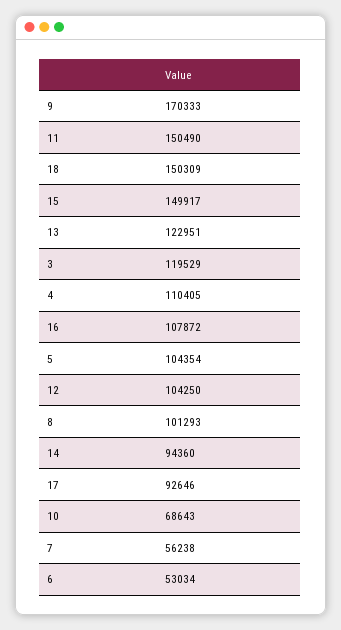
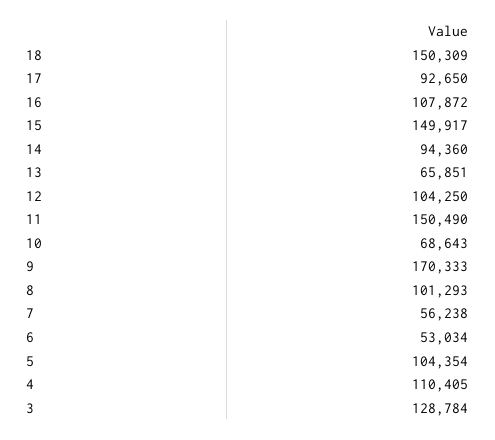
  {
    "9": 170333,
    "11": 150490,
    "18": 150309,
    "15": 149917,
-   "13": 122951,
+   "13": 65851,
-   "3": 119529,
+   "3": 128784,
    "4": 110405,
    "16": 107872,
    "5": 104354,
    "12": 104250,
    "8": 101293,
    "14": 94360,
-   "17": 92646,
+   "17": 92650,
    "10": 68643,
    "7": 56238,
    "6": 53034
  }

